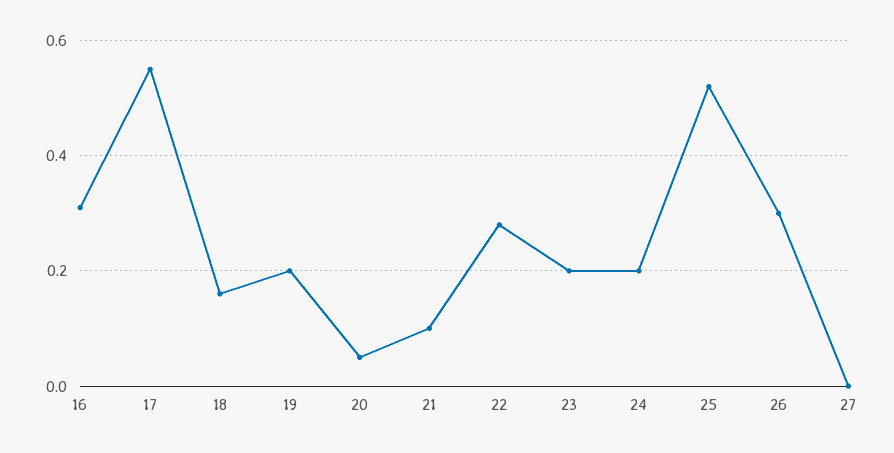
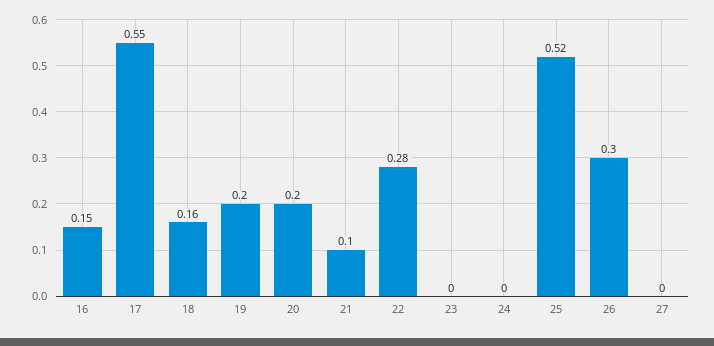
  {
-   "16": 0.3,
+   "16": 0.15,
    "17": 0.55,
    "18": 0.16,
    "19": 0.2,
-   "20": 0.05,
+   "20": 0.2,
    "21": 0.1,
    "22": 0.28,
-   "23": 0.2,
+   "23": 0,
-   "24": 0.2,
+   "24": 0,
    "25": 0.52,
    "26": 0.3,
    "27": 0
  }

